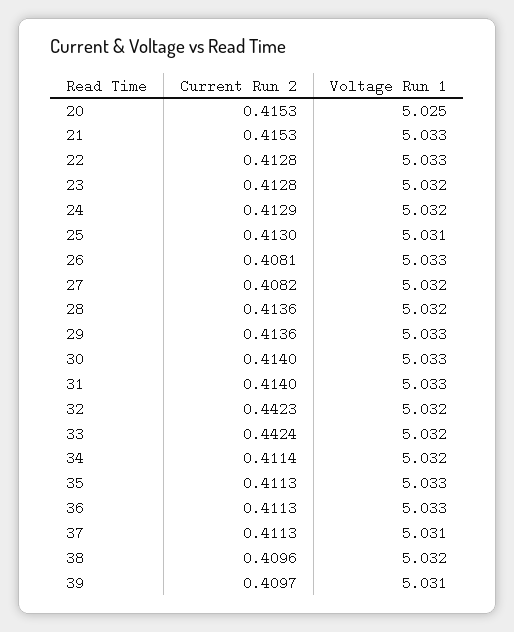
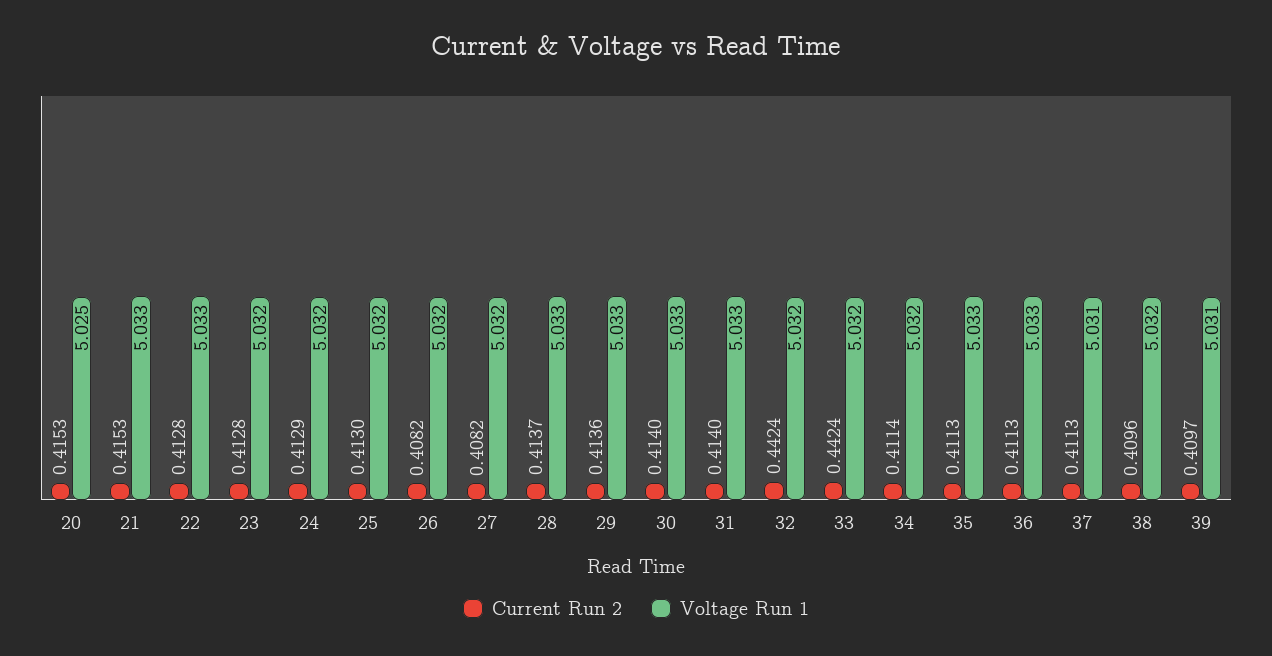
  {
    "Current Run 2": {
      "20": 0.4153,
      "21": 0.4153,
      "22": 0.4128,
      "23": 0.4128,
      "24": 0.4129,
      "25": 0.413,
-     "26": 0.4081,
+     "26": 0.4082,
      "27": 0.4082,
-     "28": 0.4136,
+     "28": 0.4137,
      "29": 0.4136,
      "30": 0.414,
      "31": 0.414,
-     "32": 0.4423,
+     "32": 0.4424,
      "33": 0.4424,
      "34": 0.4114,
      "35": 0.4113,
      "36": 0.4113,
      "37": 0.4113,
      "38": 0.4096,
      "39": 0.4097
    },
    "Voltage Run 1": {
      "20": 5.025,
      "21": 5.033,
      "22": 5.033,
      "23": 5.032,
      "24": 5.032,
-     "25": 5.031,
+     "25": 5.032,
-     "26": 5.033,
+     "26": 5.032,
      "27": 5.032,
-     "28": 5.032,
+     "28": 5.033,
      "29": 5.033,
      "30": 5.033,
      "31": 5.033,
      "32": 5.032,
      "33": 5.032,
      "34": 5.032,
      "35": 5.033,
      "36": 5.033,
      "37": 5.031,
      "38": 5.032,
      "39": 5.031
    }
  }

